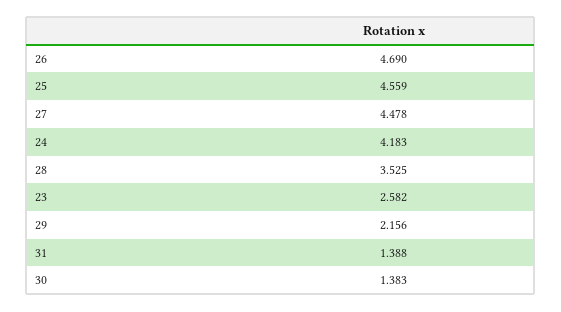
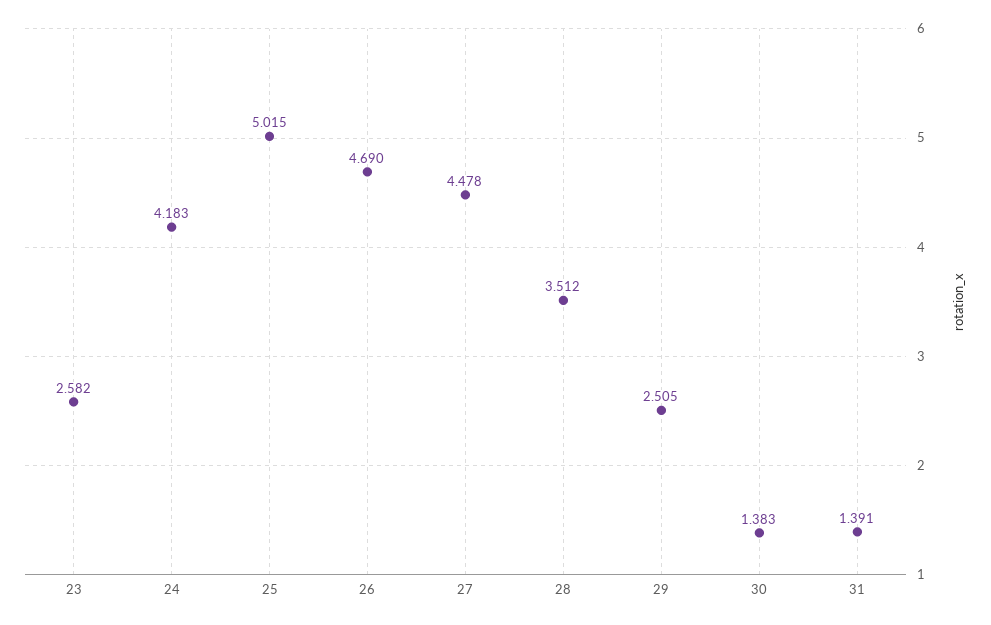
  {
    "26": 4.69,
-   "25": 4.559,
+   "25": 5.015,
    "27": 4.478,
    "24": 4.183,
-   "28": 3.525,
+   "28": 3.512,
    "23": 2.582,
-   "29": 2.156,
+   "29": 2.505,
-   "31": 1.388,
+   "31": 1.391,
    "30": 1.383
  }

